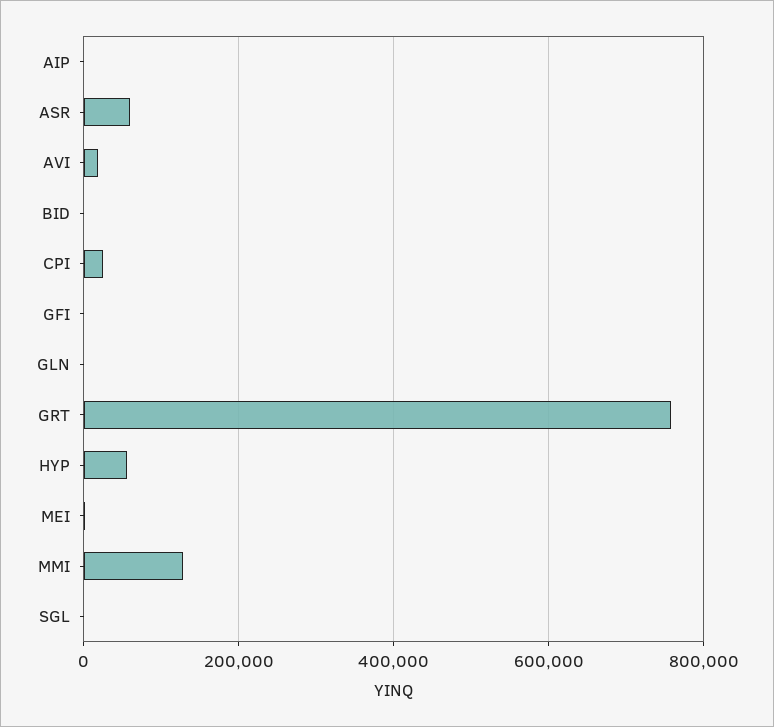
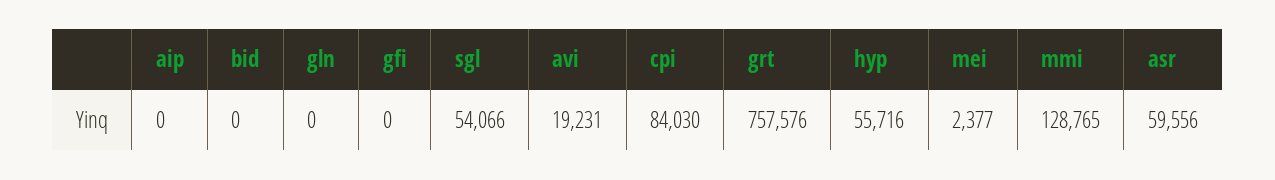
  {
    "AIP": 0,
    "ASR": 59556,
    "AVI": 19231,
    "BID": 0,
-   "CPI": 20000,
+   "CPI": 84030,
    "GFI": 0,
    "GLN": 0,
    "GRT": 757576,
    "HYP": 55716,
    "MEI": 2377,
    "MMI": 128765,
-   "SGL": 0
+   "SGL": 54066
  }

